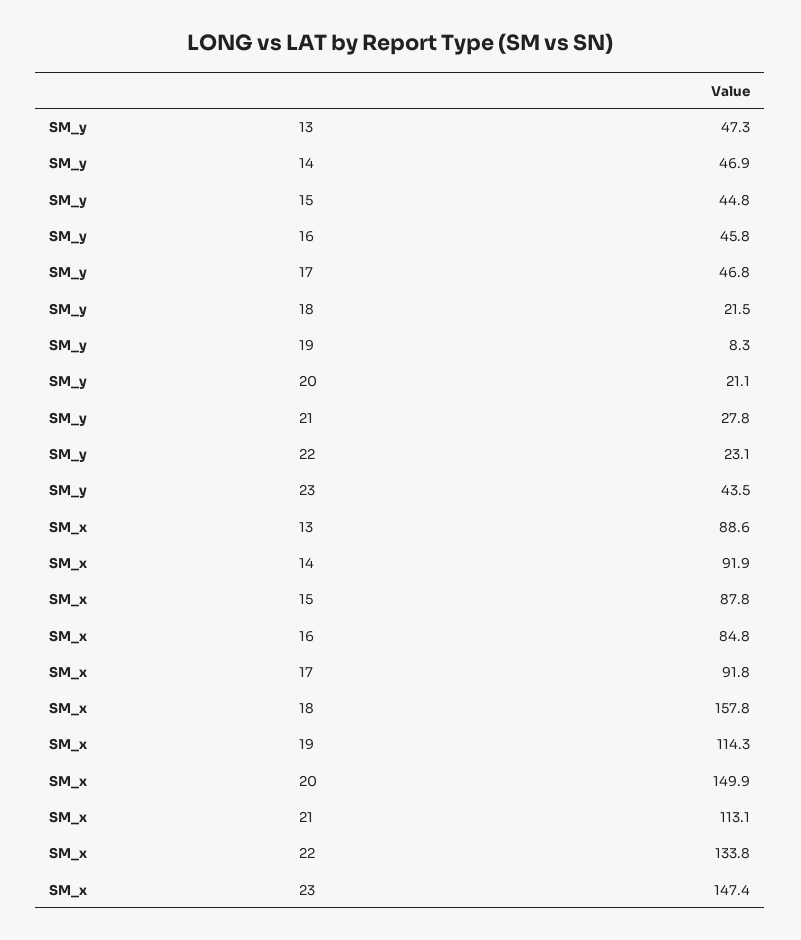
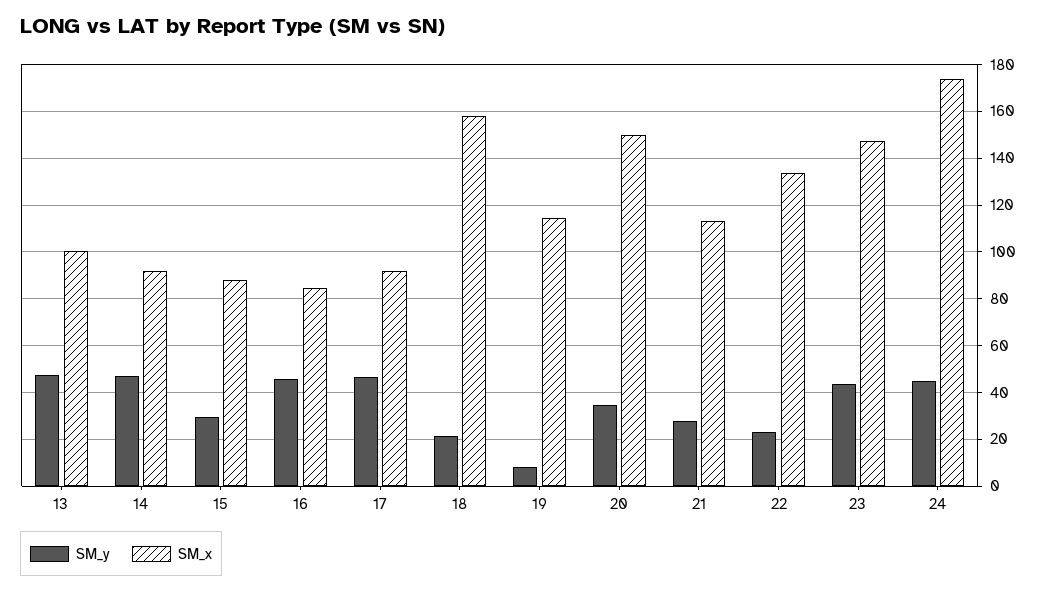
  {
    "SM_y": {
      "13": 47.3,
      "14": 46.9,
-     "15": 44.8,
+     "15": 30,
      "16": 45.8,
      "17": 46.8,
      "18": 21.5,
      "19": 8.3,
-     "20": 21.1,
+     "20": 35,
      "21": 27.8,
      "22": 23.1,
-     "23": 43.5
+     "23": 43.5,
+     "24": 45
    },
    "SM_x": {
-     "13": 88.6,
+     "13": 100,
      "14": 91.9,
      "15": 87.8,
      "16": 84.8,
      "17": 91.8,
      "18": 157.8,
      "19": 114.3,
      "20": 149.9,
      "21": 113.1,
      "22": 133.8,
-     "23": 147.4
+     "23": 147.4,
+     "24": 175
    }
  }

